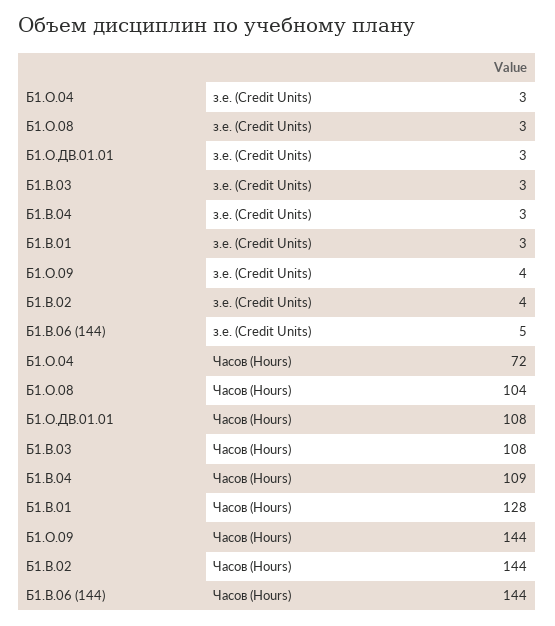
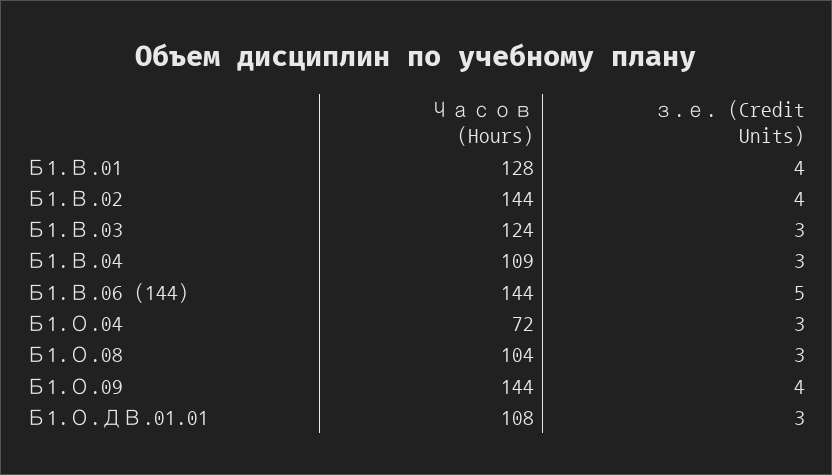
  {
    "Б1.О.04": {
      "з.е. (Credit Units)": 3,
      "Часов (Hours)": 72
    },
    "Б1.О.08": {
      "з.е. (Credit Units)": 3,
      "Часов (Hours)": 104
    },
    "Б1.О.ДВ.01.01": {
      "з.е. (Credit Units)": 3,
      "Часов (Hours)": 108
    },
    "Б1.В.03": {
      "з.е. (Credit Units)": 3,
-     "Часов (Hours)": 108
+     "Часов (Hours)": 124
    },
    "Б1.В.04": {
      "з.е. (Credit Units)": 3,
      "Часов (Hours)": 109
    },
    "Б1.В.01": {
-     "з.е. (Credit Units)": 3,
+     "з.е. (Credit Units)": 4,
      "Часов (Hours)": 128
    },
    "Б1.О.09": {
      "з.е. (Credit Units)": 4,
      "Часов (Hours)": 144
    },
    "Б1.В.02": {
      "з.е. (Credit Units)": 4,
      "Часов (Hours)": 144
    },
    "Б1.В.06 (144)": {
      "з.е. (Credit Units)": 5,
      "Часов (Hours)": 144
    }
  }

